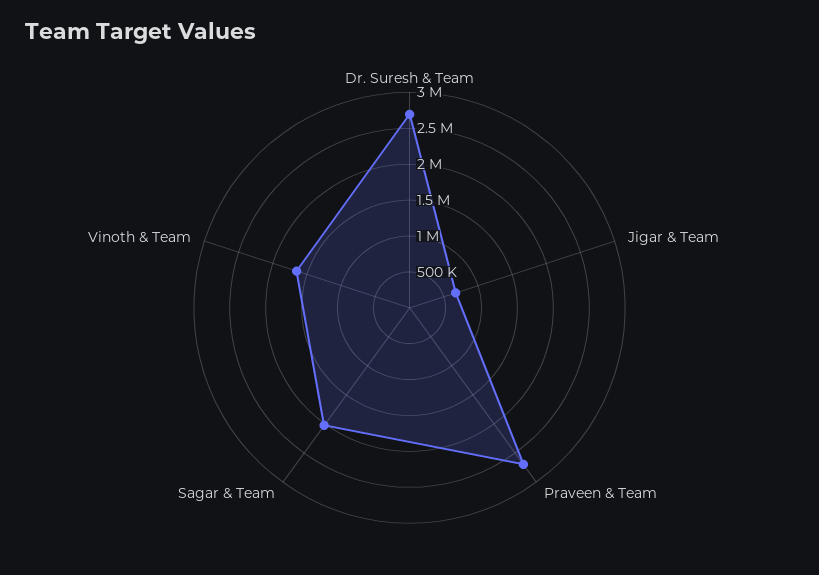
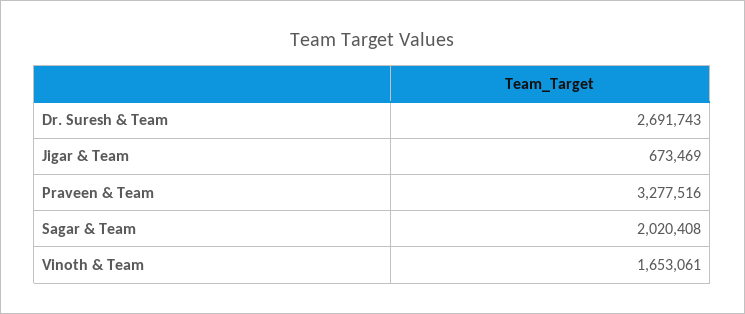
  {
    "Dr. Suresh & Team": 2691743,
    "Jigar & Team": 673469,
-   "Praveen & Team": 2750000,
+   "Praveen & Team": 3277516,
    "Sagar & Team": 2020408,
    "Vinoth & Team": 1653061
  }

